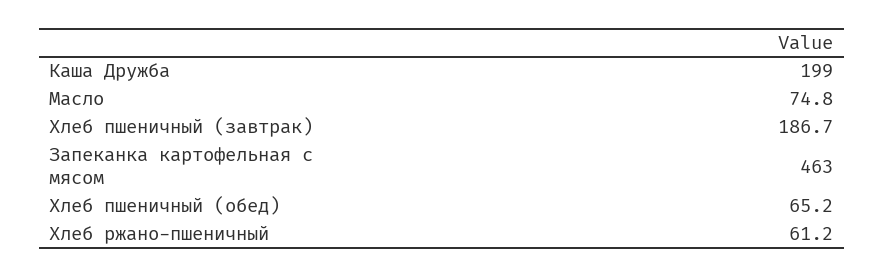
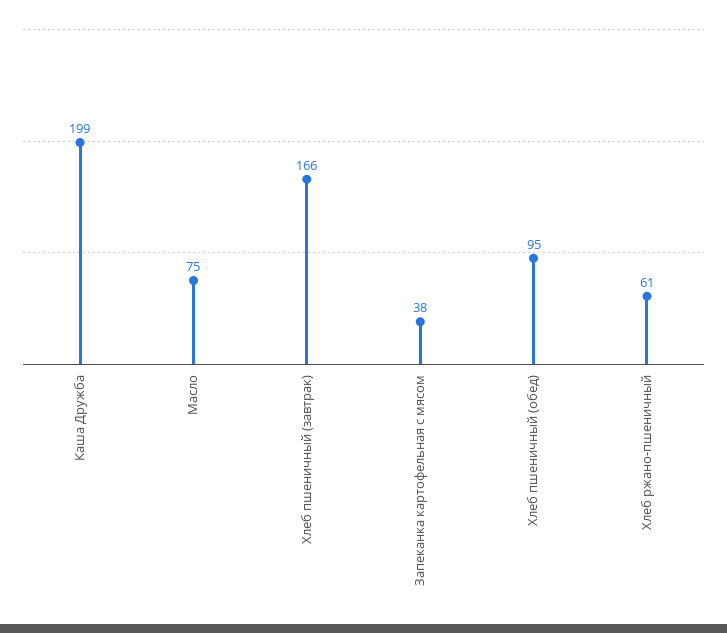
  {
    "Каша Дружба": 199,
    "Масло": 74.8,
-   "Хлеб пшеничный (завтрак)": 186.7,
+   "Хлеб пшеничный (завтрак)": 166,
-   "Запеканка картофельная с мясом": 463,
+   "Запеканка картофельная с мясом": 38,
-   "Хлеб пшеничный (обед)": 65.2,
+   "Хлеб пшеничный (обед)": 95,
    "Хлеб ржано-пшеничный": 61.2
  }

